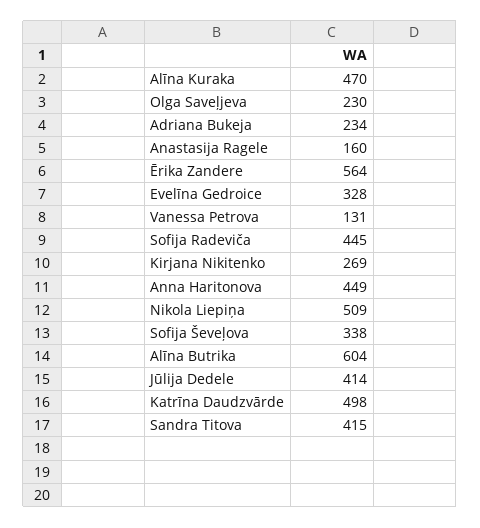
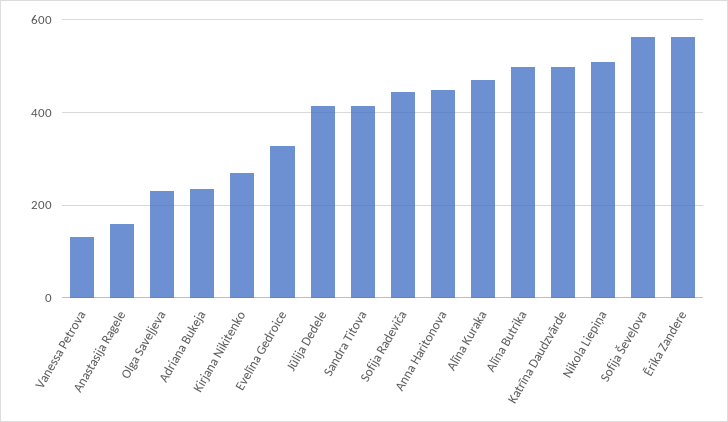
  {
    "Alīna Kuraka": 470,
    "Olga Saveļjeva": 230,
    "Adriana Bukeja": 234,
    "Anastasija Ragele": 160,
    "Ērika Zandere": 564,
    "Evelīna Gedroice": 328,
    "Vanessa Petrova": 131,
    "Sofija Radeviča": 445,
    "Kirjana Nikitenko": 269,
    "Anna Haritonova": 449,
    "Nikola Liepiņa": 509,
-   "Sofija Ševeļova": 338,
+   "Sofija Ševeļova": 560,
-   "Alīna Butrika": 604,
+   "Alīna Butrika": 500,
    "Jūlija Dedele": 414,
    "Katrīna Daudzvārde": 498,
    "Sandra Titova": 415
  }

